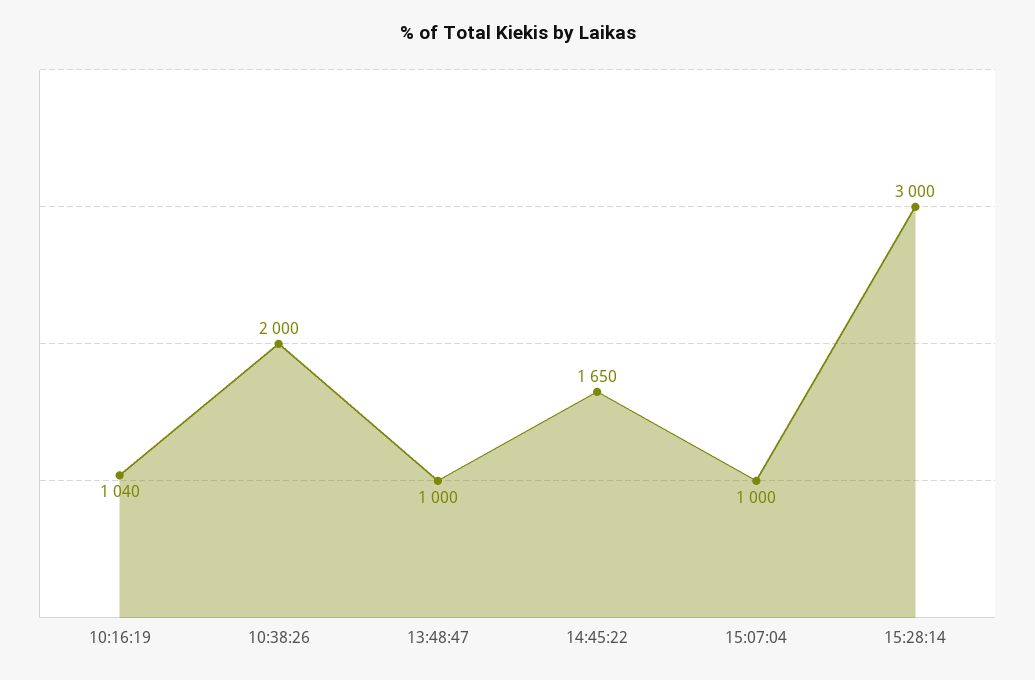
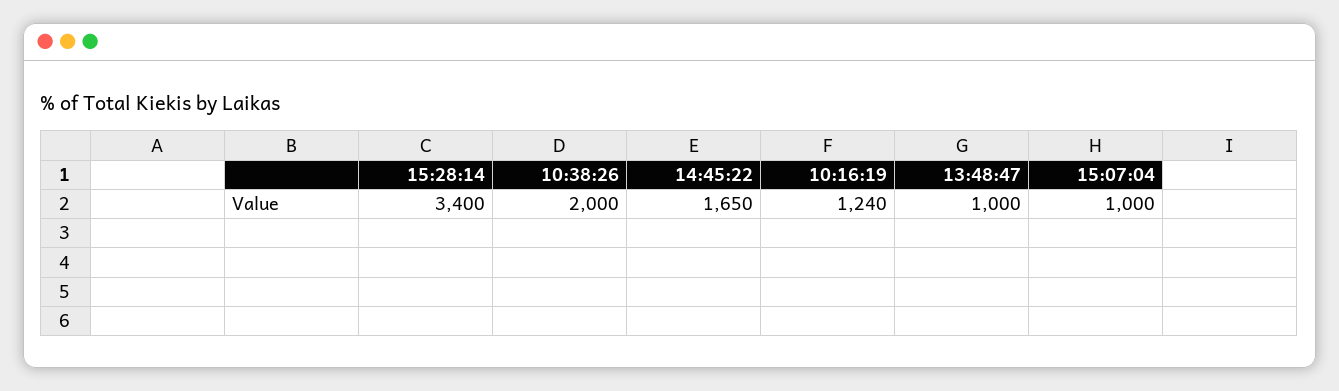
  {
-   "10:16:19": 1040,
+   "10:16:19": 1240,
    "10:38:26": 2000,
    "13:48:47": 1000,
    "14:45:22": 1650,
    "15:07:04": 1000,
-   "15:28:14": 3000
+   "15:28:14": 3400
  }

